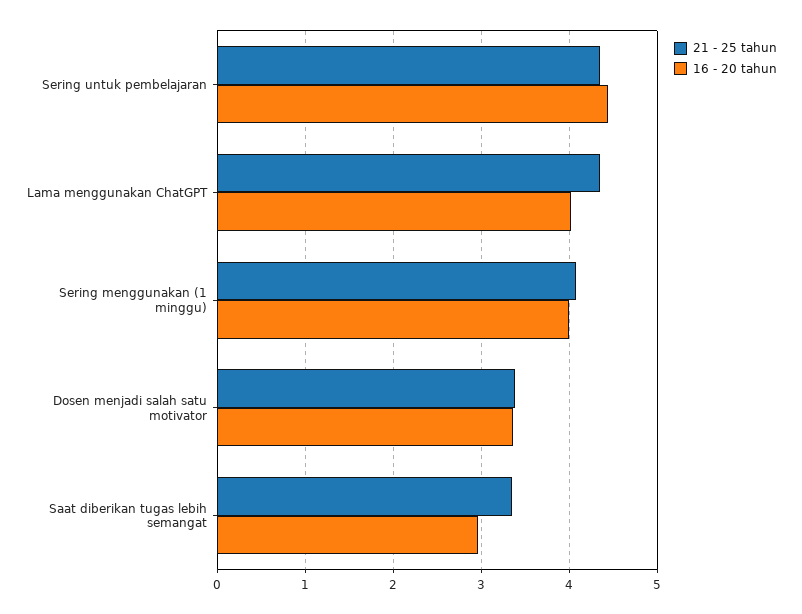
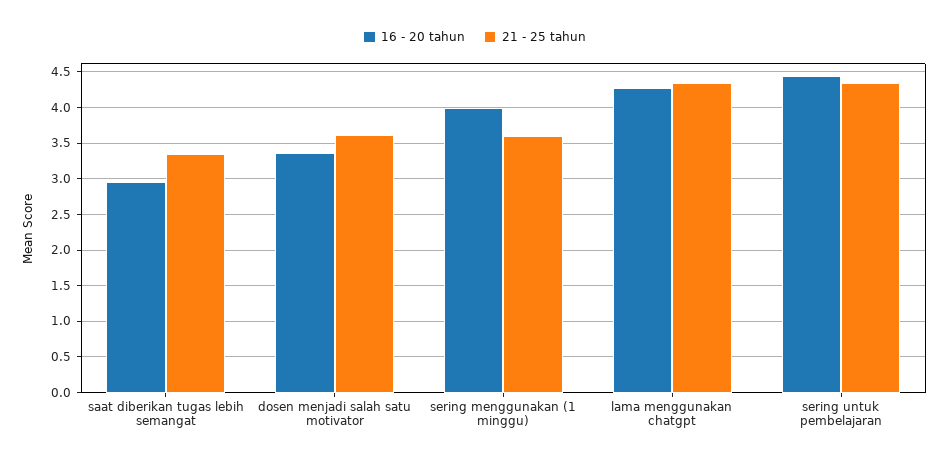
  {
    "21 - 25 tahun": {
      "Sering untuk pembelajaran": 4.4,
      "Lama menggunakan ChatGPT": 4.4,
-     "Sering menggunakan (1 minggu)": 4.1,
+     "Sering menggunakan (1 minggu)": 3.6,
-     "Dosen menjadi salah satu motivator": 3.4,
+     "Dosen menjadi salah satu motivator": 3.6,
      "Saat diberikan tugas lebih semangat": 3.4
    },
    "16 - 20 tahun": {
      "Sering untuk pembelajaran": 4.4,
-     "Lama menggunakan ChatGPT": 4,
+     "Lama menggunakan ChatGPT": 4.3,
      "Sering menggunakan (1 minggu)": 4,
      "Dosen menjadi salah satu motivator": 3.4,
      "Saat diberikan tugas lebih semangat": 3
    }
  }

